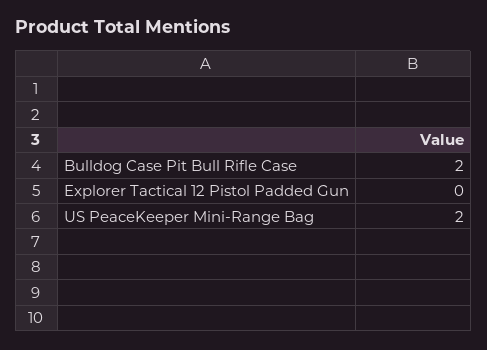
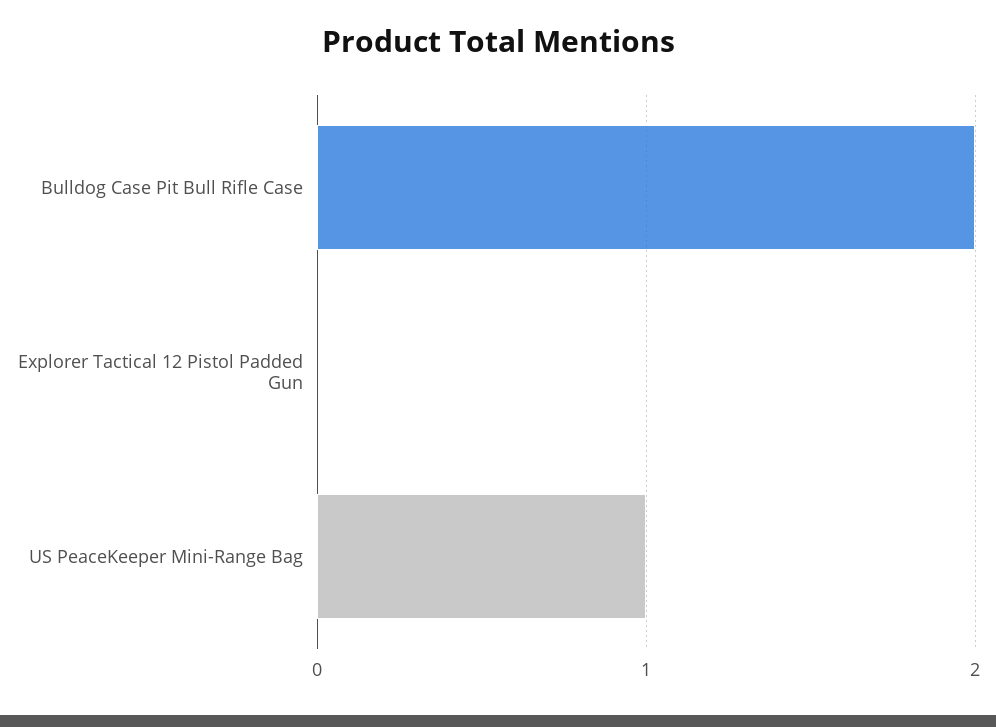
  {
    "Bulldog Case Pit Bull Rifle Case": 2,
    "Explorer Tactical 12 Pistol Padded Gun": 0,
-   "US PeaceKeeper Mini-Range Bag": 2
+   "US PeaceKeeper Mini-Range Bag": 1
  }

